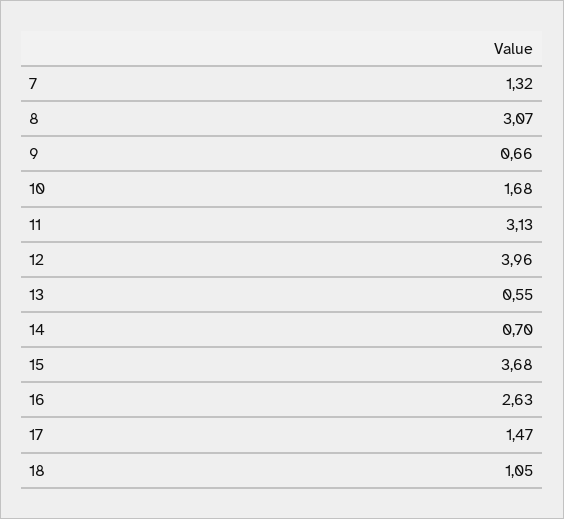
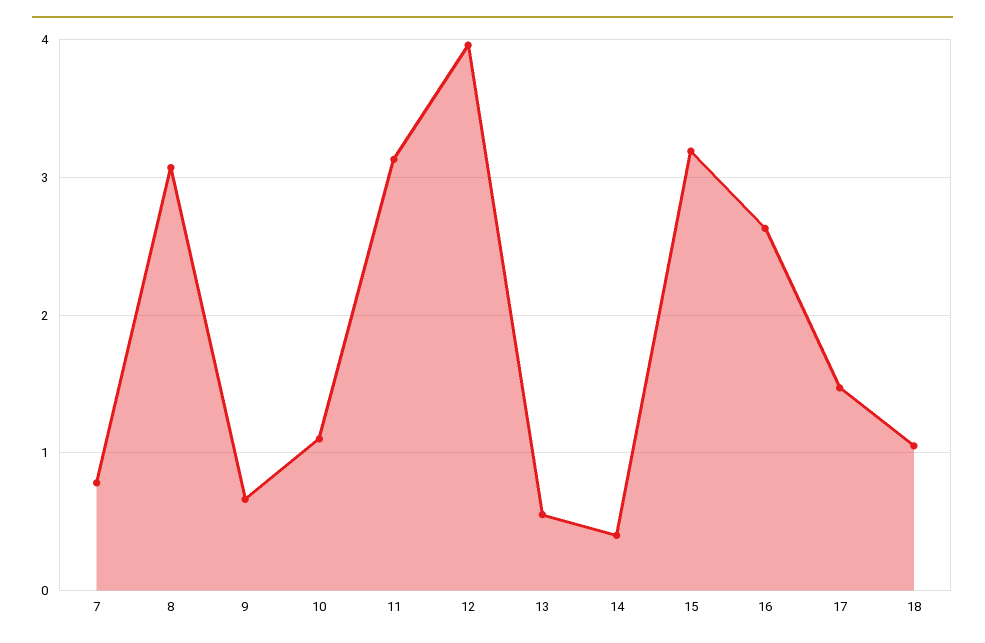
  {
-   "7": 1.32,
+   "7": 0.8,
    "8": 3.07,
    "9": 0.66,
-   "10": 1.68,
+   "10": 1.1,
    "11": 3.13,
    "12": 3.96,
    "13": 0.55,
-   "14": 0.7,
+   "14": 0.4,
-   "15": 3.68,
+   "15": 3.2,
    "16": 2.63,
    "17": 1.47,
    "18": 1.05
  }

